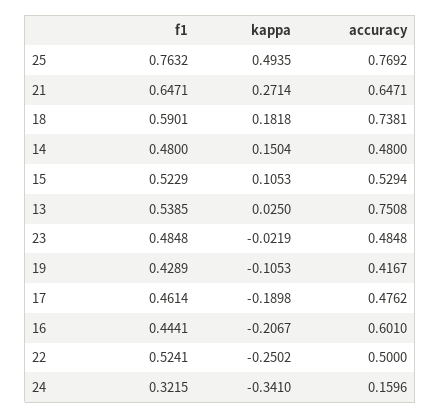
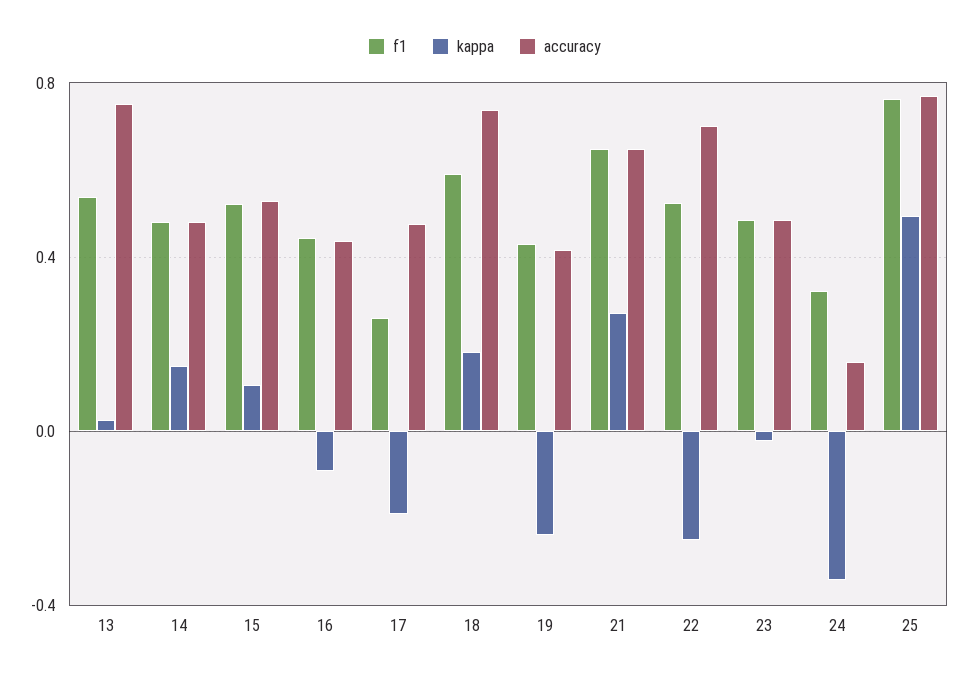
  {
    "f1": {
      "25": 0.7632,
      "21": 0.6471,
      "18": 0.5901,
      "14": 0.48,
      "15": 0.5229,
      "13": 0.5385,
      "23": 0.4848,
      "19": 0.4289,
-     "17": 0.4614,
+     "17": 0.25,
      "16": 0.4441,
      "22": 0.5241,
      "24": 0.3215
    },
    "kappa": {
      "25": 0.4935,
      "21": 0.2714,
      "18": 0.1818,
      "14": 0.1504,
      "15": 0.1053,
      "13": 0.025,
      "23": -0.0219,
-     "19": -0.1053,
+     "19": -0.25,
      "17": -0.1898,
-     "16": -0.2067,
+     "16": -0.1,
      "22": -0.2502,
      "24": -0.341
    },
    "accuracy": {
      "25": 0.7692,
      "21": 0.6471,
      "18": 0.7381,
      "14": 0.48,
      "15": 0.5294,
      "13": 0.7508,
      "23": 0.4848,
      "19": 0.4167,
      "17": 0.4762,
-     "16": 0.601,
+     "16": 0.45,
-     "22": 0.5,
+     "22": 0.7,
      "24": 0.1596
    }
  }

